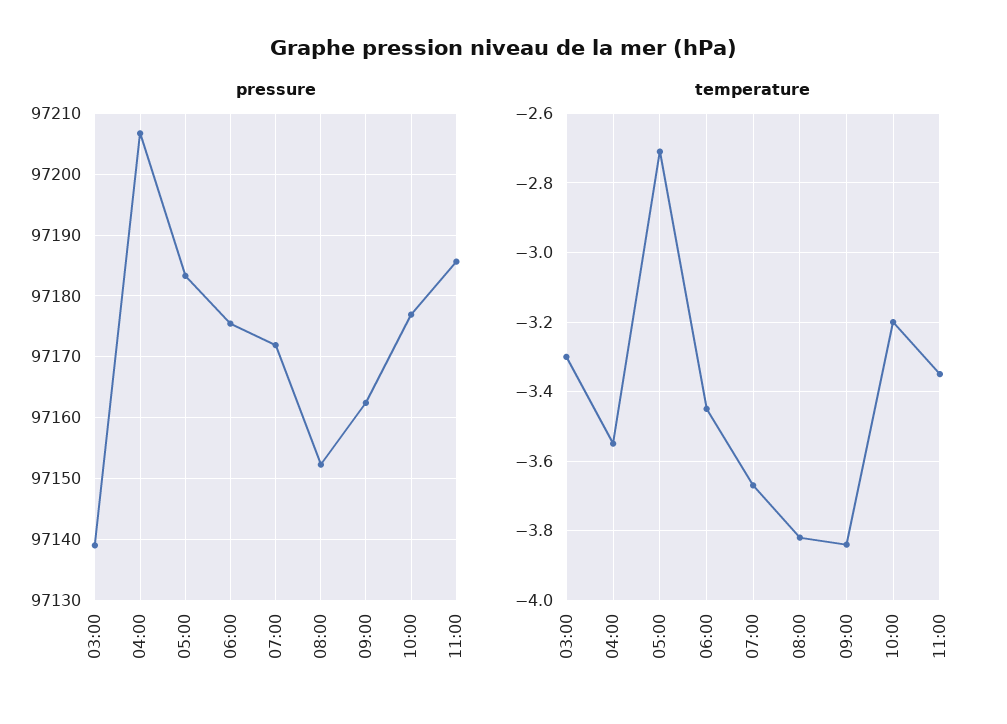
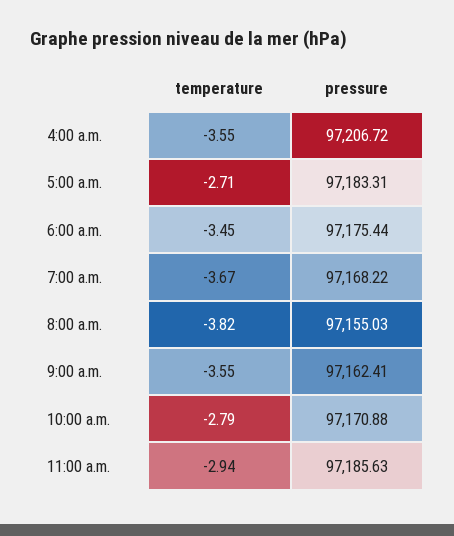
  {
    "pressure": {
-     "03:00": 97139,
      "04:00": 97206.72,
      "05:00": 97183.31,
      "06:00": 97175.44,
-     "07:00": 97172,
+     "07:00": 97168.22,
-     "08:00": 97152,
+     "08:00": 97155.03,
      "09:00": 97162.41,
-     "10:00": 97177,
+     "10:00": 97170.88,
      "11:00": 97185.63
    },
    "temperature": {
-     "03:00": -3.3,
      "04:00": -3.55,
      "05:00": -2.71,
      "06:00": -3.45,
      "07:00": -3.67,
      "08:00": -3.82,
-     "09:00": -3.85,
+     "09:00": -3.55,
-     "10:00": -3.2,
+     "10:00": -2.79,
-     "11:00": -3.35
+     "11:00": -2.94
    }
  }

